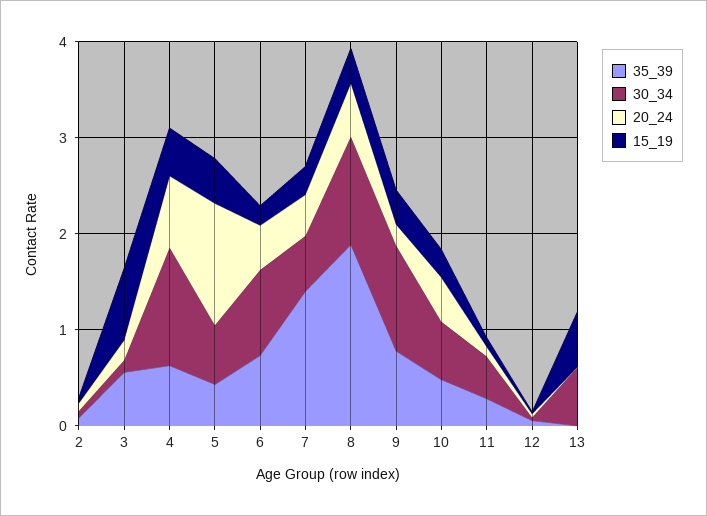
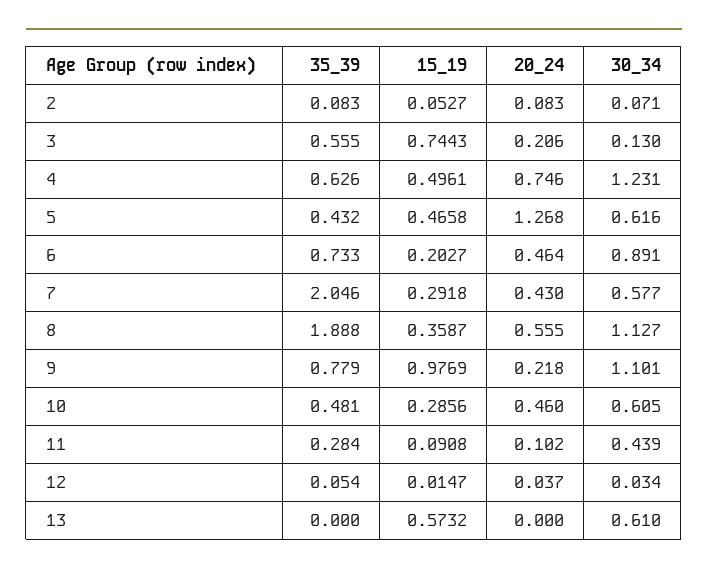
  {
    "35_39": {
      "2": 0.083,
      "3": 0.555,
      "4": 0.626,
      "5": 0.432,
      "6": 0.733,
-     "7": 1.4,
+     "7": 2.046,
      "8": 1.888,
      "9": 0.779,
      "10": 0.481,
      "11": 0.284,
      "12": 0.054,
      "13": 0
    },
    "30_34": {
      "2": 0.071,
      "3": 0.13,
      "4": 1.231,
      "5": 0.616,
      "6": 0.891,
      "7": 0.577,
      "8": 1.127,
      "9": 1.101,
      "10": 0.605,
      "11": 0.439,
      "12": 0.034,
      "13": 0.61
    },
    "20_24": {
      "2": 0.083,
      "3": 0.206,
      "4": 0.746,
      "5": 1.268,
      "6": 0.464,
      "7": 0.43,
      "8": 0.555,
      "9": 0.218,
      "10": 0.46,
      "11": 0.102,
      "12": 0.037,
      "13": 0
    },
    "15_19": {
      "2": 0.0527,
      "3": 0.7443,
      "4": 0.4961,
      "5": 0.4658,
      "6": 0.2027,
      "7": 0.2918,
      "8": 0.3587,
-     "9": 0.4,
+     "9": 0.9769,
      "10": 0.2856,
      "11": 0.0908,
      "12": 0.0147,
      "13": 0.5732
    }
  }

